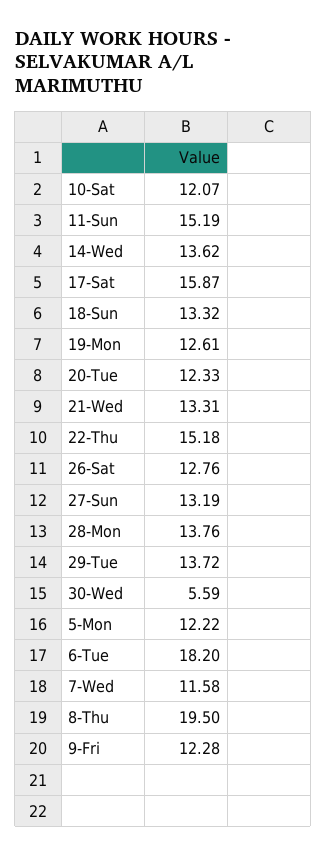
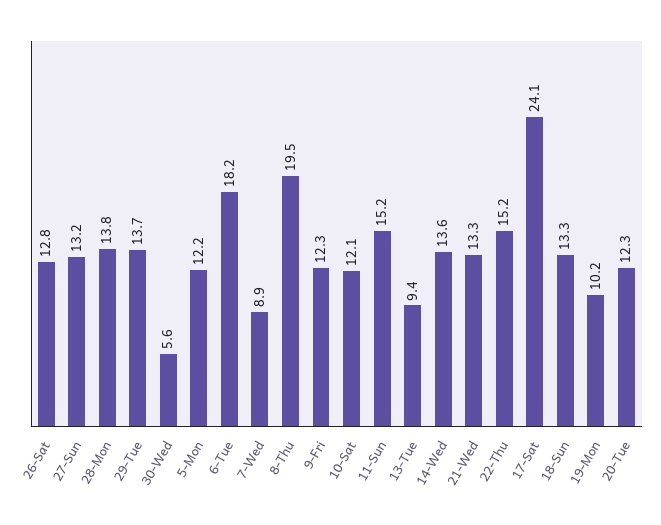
  {
    "10-Sat": 12.07,
    "11-Sun": 15.19,
    "14-Wed": 13.62,
-   "17-Sat": 15.87,
+   "17-Sat": 24.1,
    "18-Sun": 13.32,
-   "19-Mon": 12.61,
+   "19-Mon": 10.2,
    "20-Tue": 12.33,
    "21-Wed": 13.31,
    "22-Thu": 15.18,
    "26-Sat": 12.76,
    "27-Sun": 13.19,
    "28-Mon": 13.76,
    "29-Tue": 13.72,
    "30-Wed": 5.59,
    "5-Mon": 12.22,
    "6-Tue": 18.2,
-   "7-Wed": 11.58,
+   "7-Wed": 8.9,
    "8-Thu": 19.5,
-   "9-Fri": 12.28
+   "9-Fri": 12.28,
+   "13-Tue": 9.4
  }

